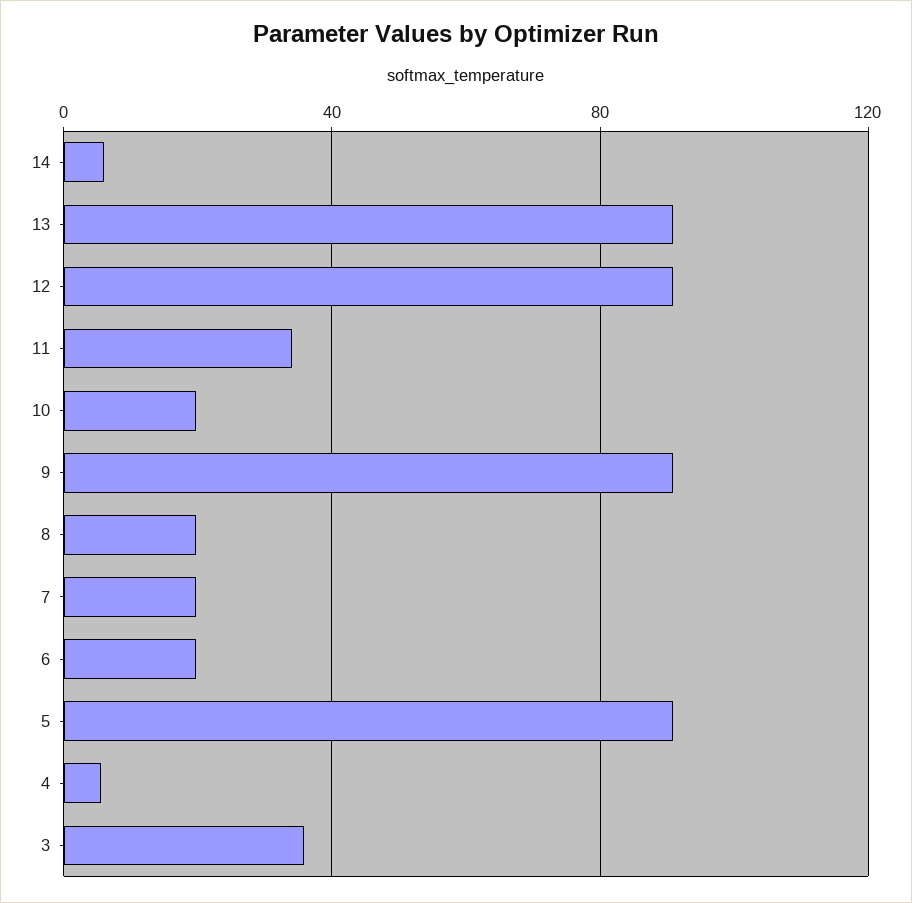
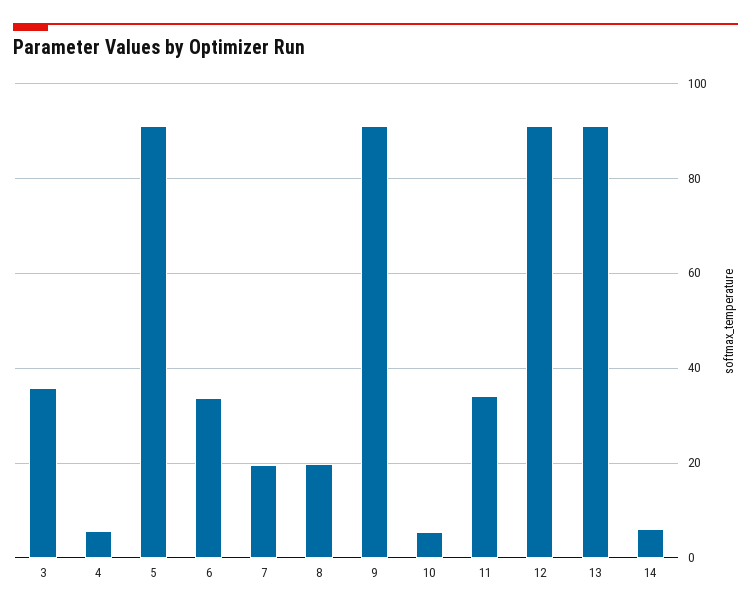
  {
    "14": 6,
    "13": 90,
    "12": 90,
    "11": 34,
-   "10": 20,
+   "10": 6,
    "9": 90,
    "8": 20,
    "7": 20,
-   "6": 20,
+   "6": 34,
    "5": 90,
    "4": 6,
    "3": 36
  }

